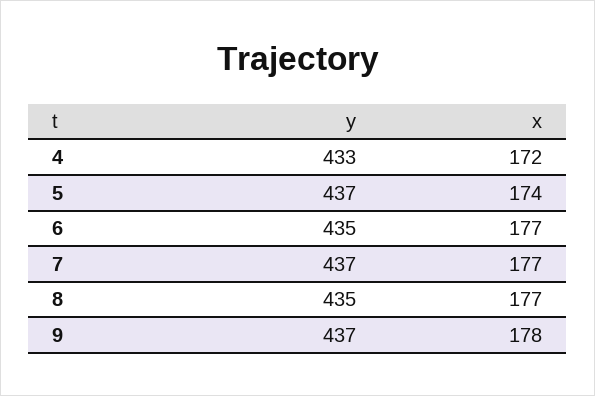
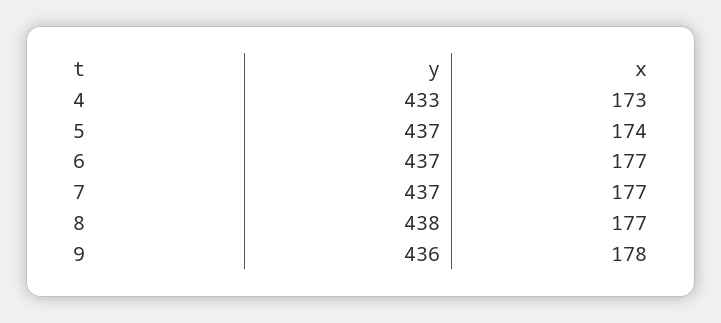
  {
    "y": {
      "4": 433,
      "5": 437,
-     "6": 435,
+     "6": 437,
      "7": 437,
-     "8": 435,
+     "8": 438,
-     "9": 437
+     "9": 436
    },
    "x": {
-     "4": 172,
+     "4": 173,
      "5": 174,
      "6": 177,
      "7": 177,
      "8": 177,
      "9": 178
    }
  }

